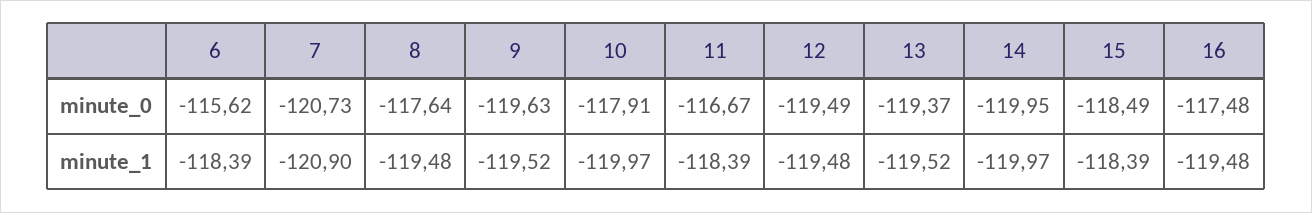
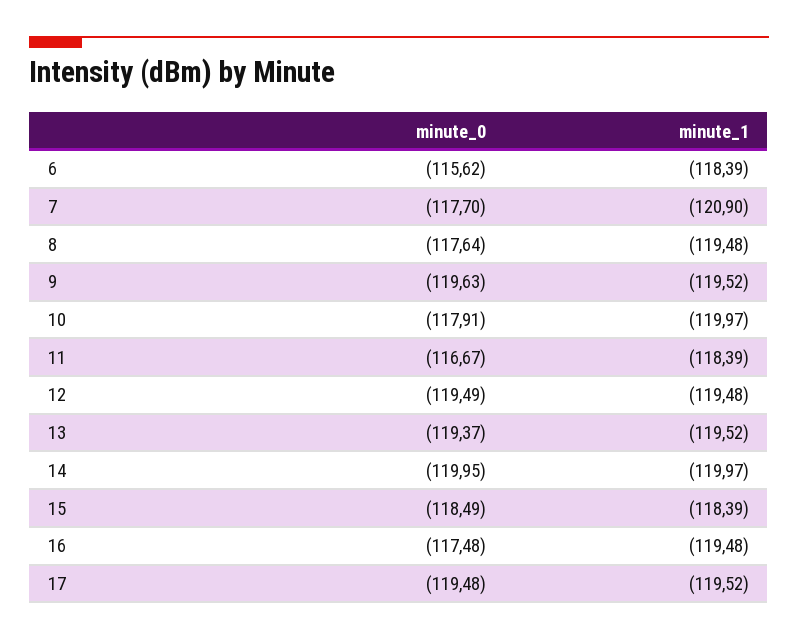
  {
    "6": {
      "minute_0": -115.62,
      "minute_1": -118.39
    },
    "7": {
-     "minute_0": -120.73,
+     "minute_0": -117.7,
      "minute_1": -120.9
    },
    "8": {
      "minute_0": -117.64,
      "minute_1": -119.48
    },
    "9": {
      "minute_0": -119.63,
      "minute_1": -119.52
    },
    "10": {
      "minute_0": -117.91,
      "minute_1": -119.97
    },
    "11": {
      "minute_0": -116.67,
      "minute_1": -118.39
    },
    "12": {
      "minute_0": -119.49,
      "minute_1": -119.48
    },
    "13": {
      "minute_0": -119.37,
      "minute_1": -119.52
    },
    "14": {
      "minute_0": -119.95,
      "minute_1": -119.97
    },
    "15": {
      "minute_0": -118.49,
      "minute_1": -118.39
    },
    "16": {
      "minute_0": -117.48,
      "minute_1": -119.48
-   }
+   },
+   "17": {
+     "minute_0": -119.48,
+     "minute_1": -119.52
+   }
  }

